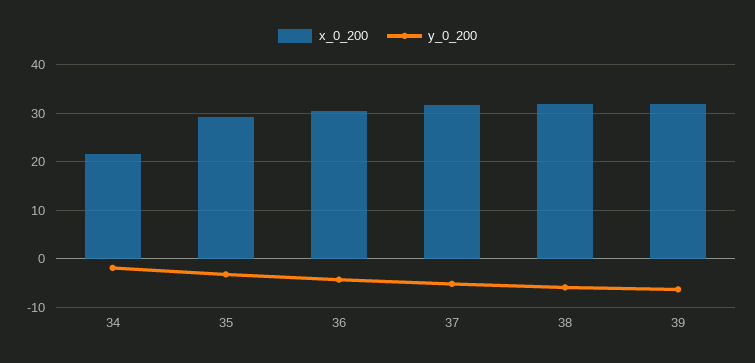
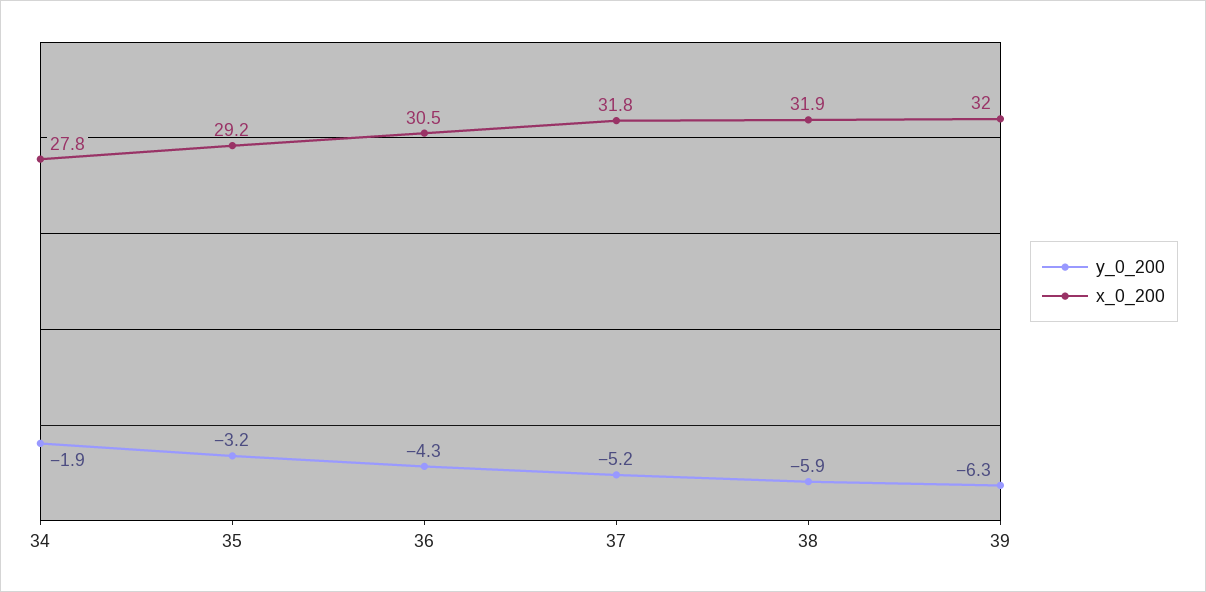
  {
    "x_0_200": {
-     "34": 22,
+     "34": 27.8,
      "35": 29.2,
      "36": 30.5,
      "37": 31.8,
      "38": 31.9,
      "39": 32
    },
    "y_0_200": {
      "34": -1.9,
      "35": -3.2,
      "36": -4.3,
      "37": -5.2,
      "38": -5.9,
      "39": -6.3
    }
  }

